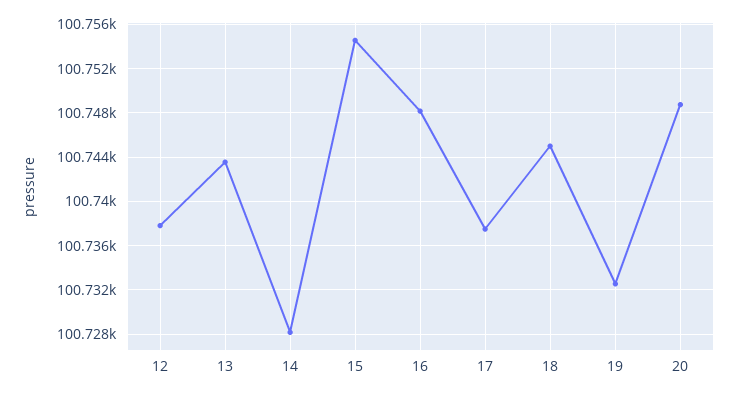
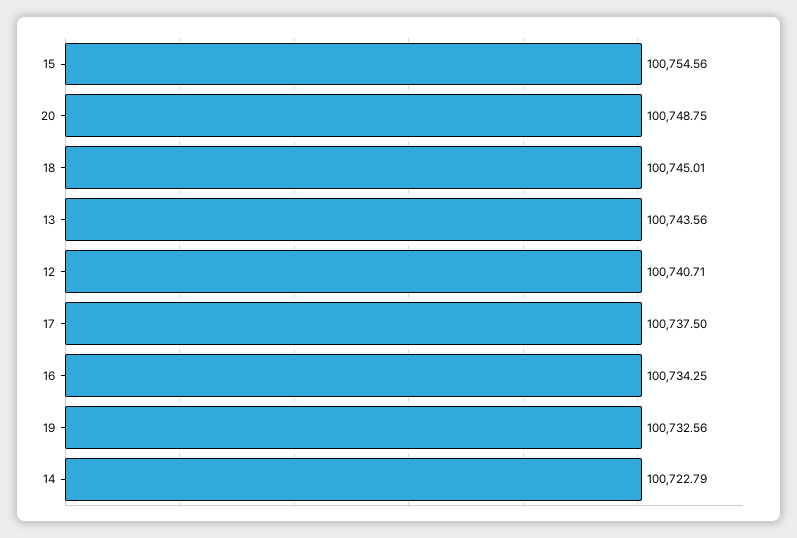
  {
-   "12": 100738,
+   "12": 100740.71,
    "13": 100743.56,
-   "14": 100728,
+   "14": 100722.79,
    "15": 100754.56,
-   "16": 100748,
+   "16": 100734.25,
    "17": 100737.5,
    "18": 100745.01,
    "19": 100732.56,
    "20": 100748.75
  }

